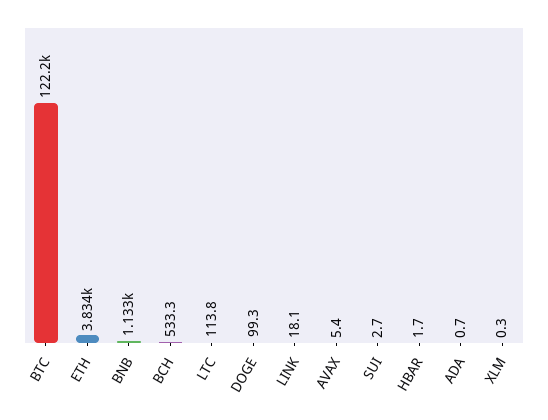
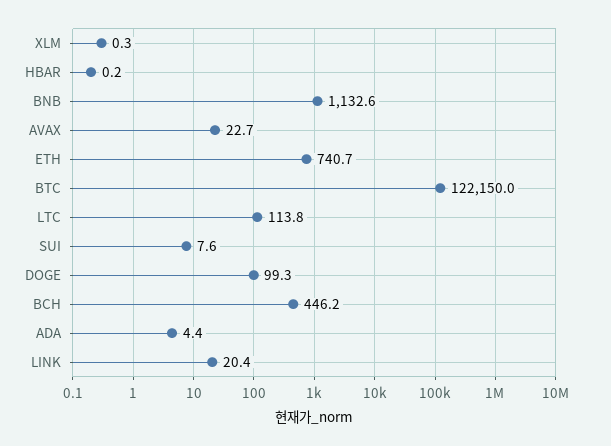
  {
    "BTC": 122150,
-   "ETH": 3834,
+   "ETH": 740.7,
    "BNB": 1132.6,
-   "BCH": 533.3,
+   "BCH": 446.2,
    "LTC": 113.8,
    "DOGE": 99.3,
-   "LINK": 18.1,
+   "LINK": 20.4,
-   "AVAX": 5.4,
+   "AVAX": 22.7,
-   "SUI": 2.7,
+   "SUI": 7.6,
-   "HBAR": 1.7,
+   "HBAR": 0.2,
-   "ADA": 0.7,
+   "ADA": 4.4,
    "XLM": 0.3
  }

